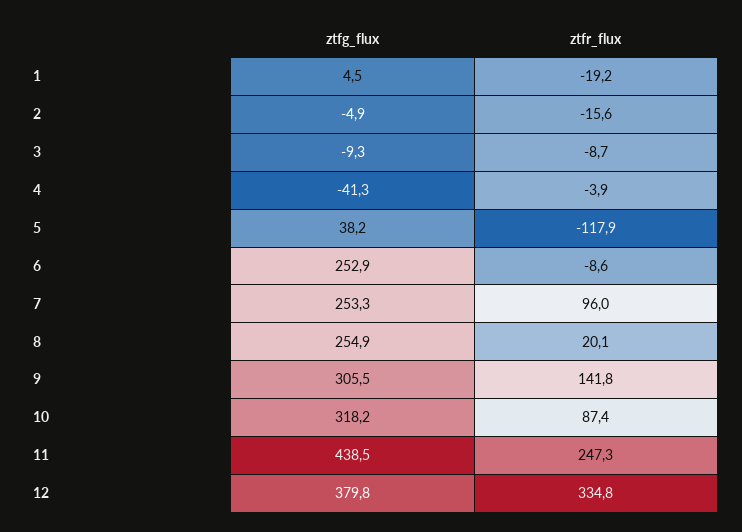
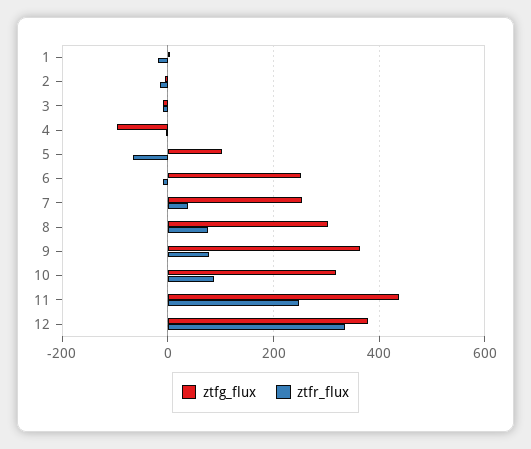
  {
    "ztfg_flux": {
      "1": 4.5,
      "2": -4.9,
      "3": -9.3,
-     "4": -41.3,
+     "4": -100,
-     "5": 38.2,
+     "5": 100,
      "6": 252.9,
      "7": 253.3,
-     "8": 254.9,
+     "8": 300,
-     "9": 305.5,
+     "9": 360,
      "10": 318.2,
      "11": 438.5,
      "12": 379.8
    },
    "ztfr_flux": {
      "1": -19.2,
      "2": -15.6,
      "3": -8.7,
      "4": -3.9,
-     "5": -117.9,
+     "5": -60,
      "6": -8.6,
-     "7": 96,
+     "7": 40,
-     "8": 20.1,
+     "8": 80,
-     "9": 141.8,
+     "9": 80,
      "10": 87.4,
      "11": 247.3,
      "12": 334.8
    }
  }

